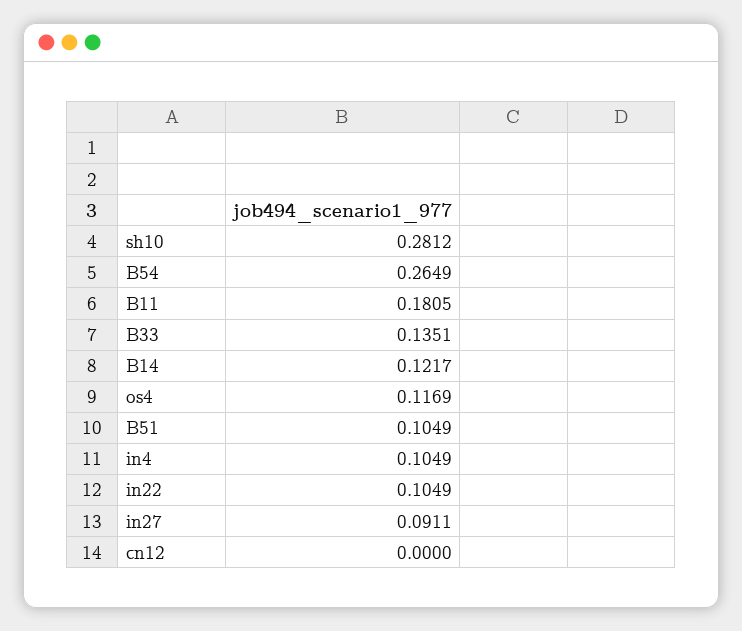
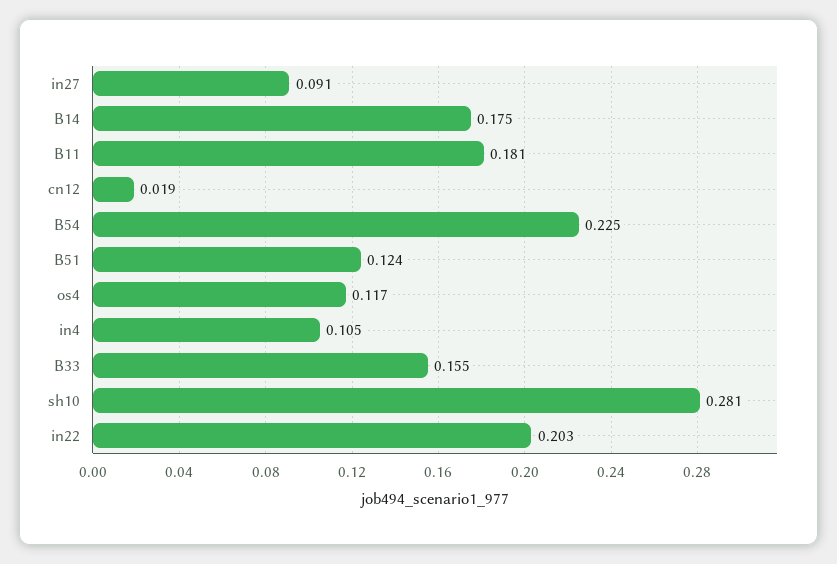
  {
    "sh10": 0.2812,
-   "B54": 0.2649,
+   "B54": 0.225,
    "B11": 0.1805,
-   "B33": 0.1351,
+   "B33": 0.155,
-   "B14": 0.1217,
+   "B14": 0.175,
    "os4": 0.1169,
-   "B51": 0.1049,
+   "B51": 0.124,
    "in4": 0.1049,
-   "in22": 0.1049,
+   "in22": 0.203,
    "in27": 0.0911,
-   "cn12": 0
+   "cn12": 0.019
  }

